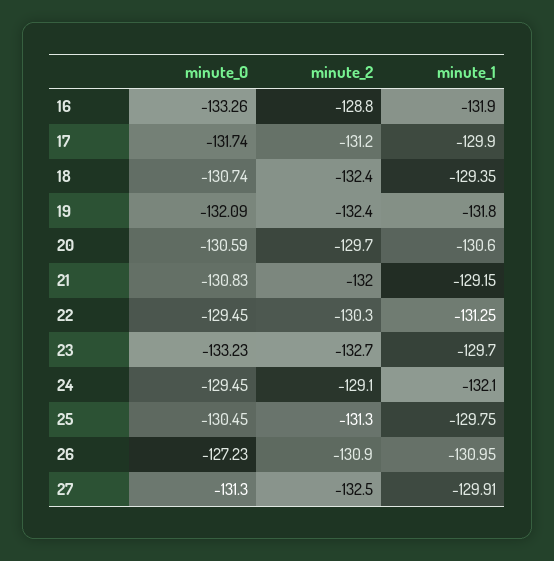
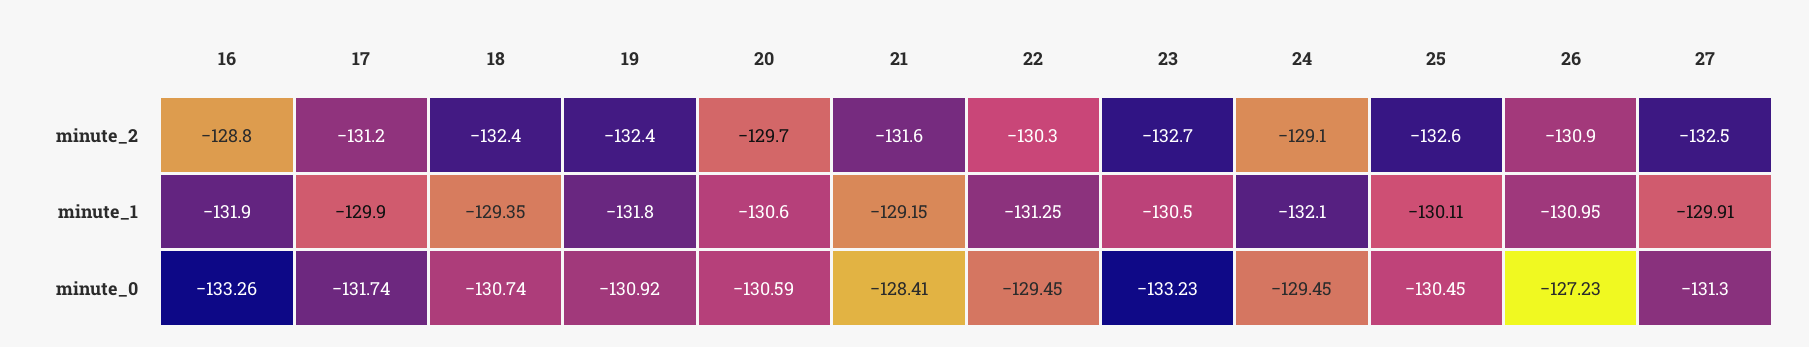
  {
    "minute_0": {
      "16": -133.26,
      "17": -131.74,
      "18": -130.74,
-     "19": -132.09,
+     "19": -130.92,
      "20": -130.59,
-     "21": -130.83,
+     "21": -128.41,
      "22": -129.45,
      "23": -133.23,
      "24": -129.45,
      "25": -130.45,
      "26": -127.23,
      "27": -131.3
    },
    "minute_2": {
      "16": -128.8,
      "17": -131.2,
      "18": -132.4,
      "19": -132.4,
      "20": -129.7,
-     "21": -132,
+     "21": -131.6,
      "22": -130.3,
      "23": -132.7,
      "24": -129.1,
-     "25": -131.3,
+     "25": -132.6,
      "26": -130.9,
      "27": -132.5
    },
    "minute_1": {
      "16": -131.9,
      "17": -129.9,
      "18": -129.35,
      "19": -131.8,
      "20": -130.6,
      "21": -129.15,
      "22": -131.25,
-     "23": -129.7,
+     "23": -130.5,
      "24": -132.1,
-     "25": -129.75,
+     "25": -130.11,
      "26": -130.95,
      "27": -129.91
    }
  }

